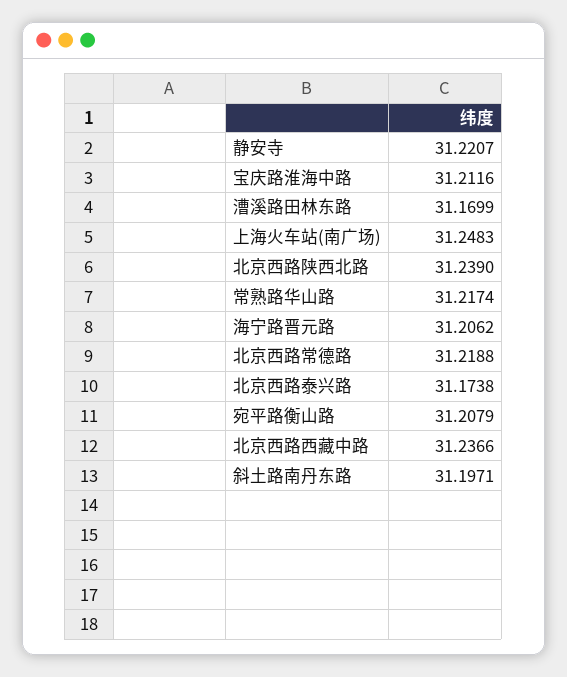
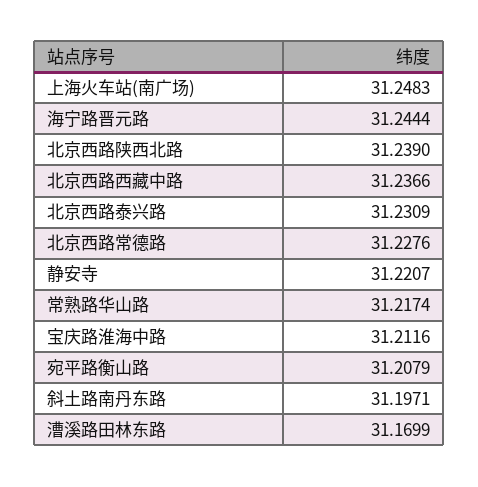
  {
    "静安寺": 31.2207,
    "宝庆路淮海中路": 31.2116,
    "漕溪路田林东路": 31.1699,
    "上海火车站(南广场)": 31.2483,
    "北京西路陕西北路": 31.239,
    "常熟路华山路": 31.2174,
-   "海宁路晋元路": 31.2062,
+   "海宁路晋元路": 31.2444,
-   "北京西路常德路": 31.2188,
+   "北京西路常德路": 31.2276,
-   "北京西路泰兴路": 31.1738,
+   "北京西路泰兴路": 31.2309,
    "宛平路衡山路": 31.2079,
    "北京西路西藏中路": 31.2366,
    "斜土路南丹东路": 31.1971
  }

